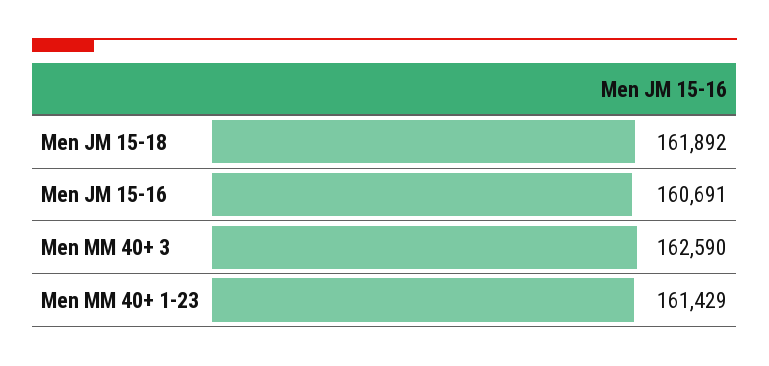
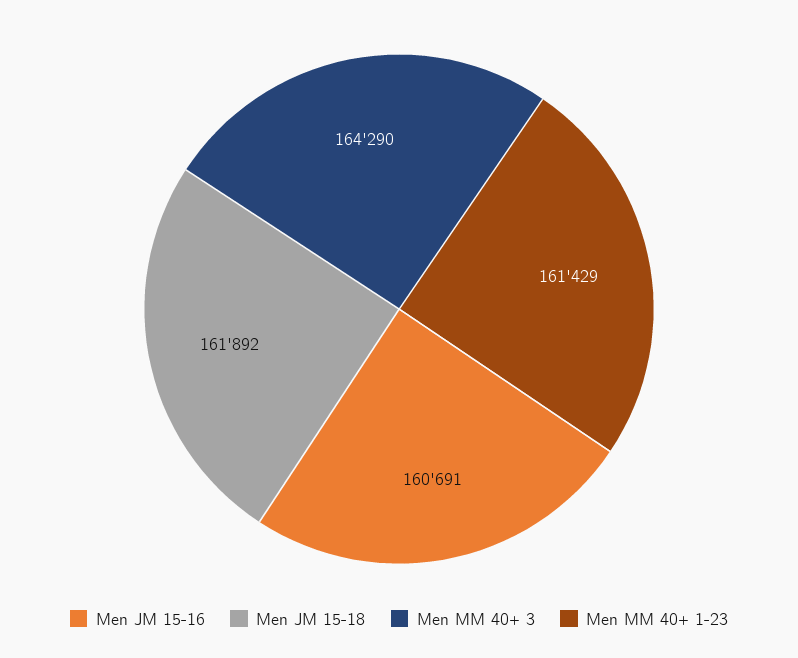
  {
    "Men JM 15-18": 161892,
    "Men JM 15-16": 160691,
-   "Men MM 40+ 3": 162590,
+   "Men MM 40+ 3": 164290,
    "Men MM 40+ 1-23": 161429
  }

